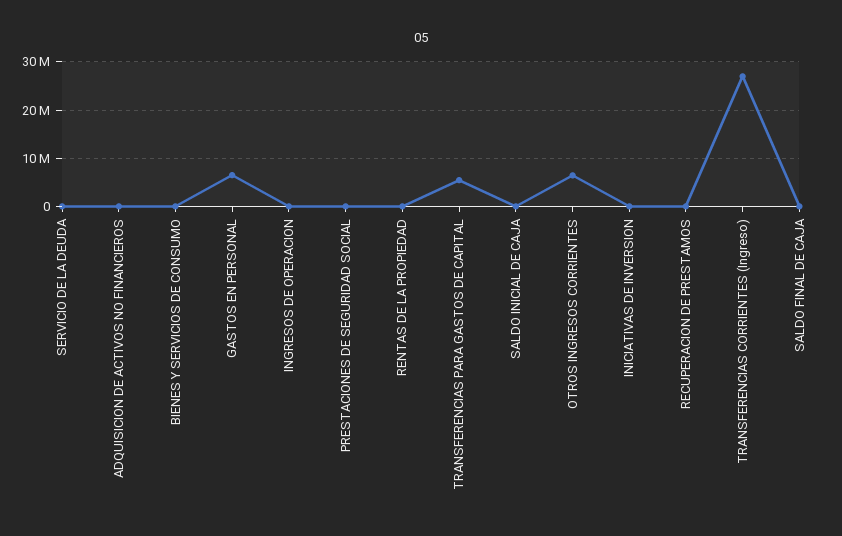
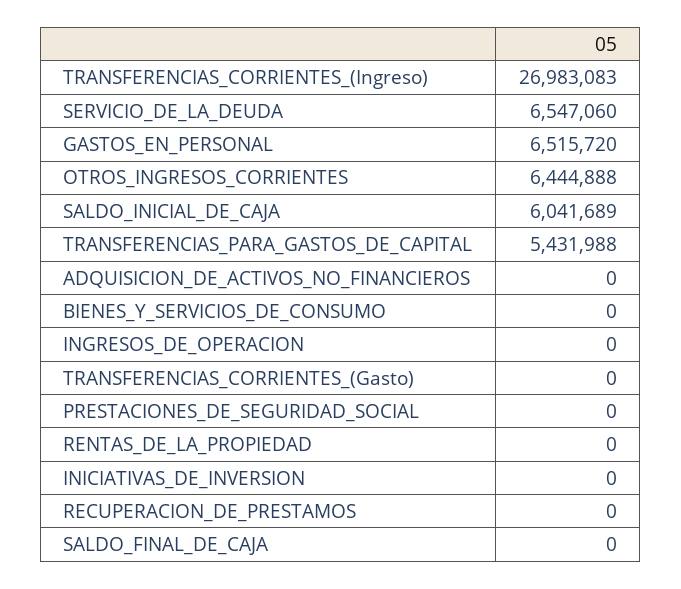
  {
-   "SERVICIO DE LA DEUDA": 0,
+   "SERVICIO DE LA DEUDA": 6547060,
    "ADQUISICION DE ACTIVOS NO FINANCIEROS": 0,
    "BIENES Y SERVICIOS DE CONSUMO": 0,
    "GASTOS EN PERSONAL": 6515720,
    "INGRESOS DE OPERACION": 0,
    "PRESTACIONES DE SEGURIDAD SOCIAL": 0,
    "RENTAS DE LA PROPIEDAD": 0,
    "TRANSFERENCIAS PARA GASTOS DE CAPITAL": 5431988,
-   "SALDO INICIAL DE CAJA": 0,
+   "SALDO INICIAL DE CAJA": 6041689,
    "OTROS INGRESOS CORRIENTES": 6444888,
    "INICIATIVAS DE INVERSION": 0,
    "RECUPERACION DE PRESTAMOS": 0,
    "TRANSFERENCIAS CORRIENTES (Ingreso)": 26983083,
-   "SALDO FINAL DE CAJA": 0
+   "SALDO FINAL DE CAJA": 0,
+   "TRANSFERENCIAS_CORRIENTES_(Gasto)": 0
  }

